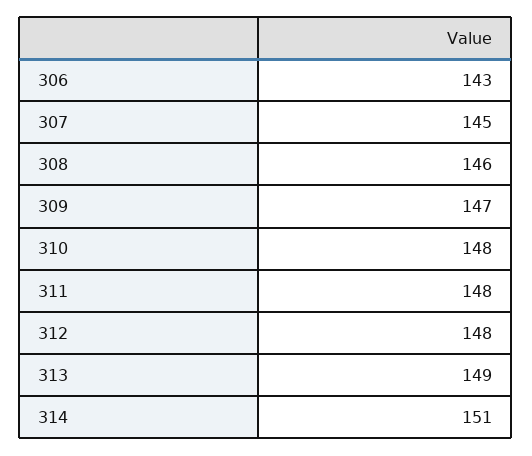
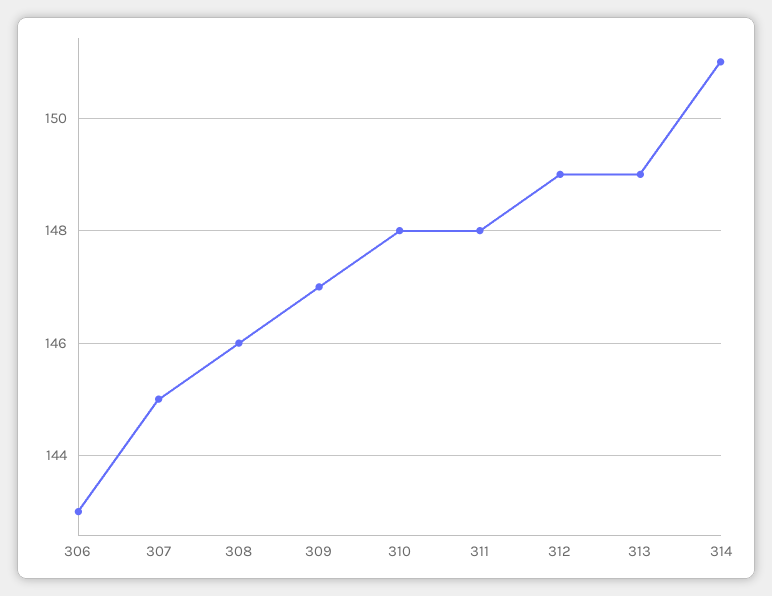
  {
    "306": 143,
    "307": 145,
    "308": 146,
    "309": 147,
    "310": 148,
    "311": 148,
-   "312": 148,
+   "312": 149,
    "313": 149,
    "314": 151
  }

